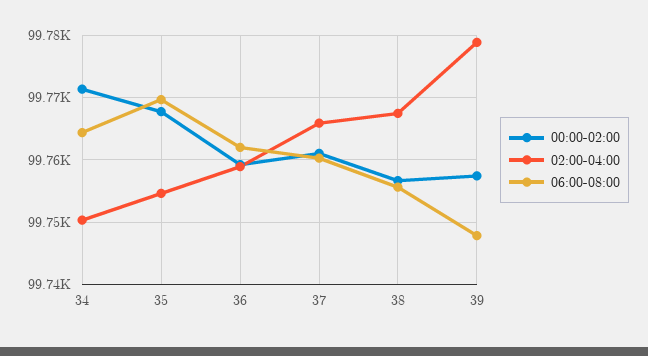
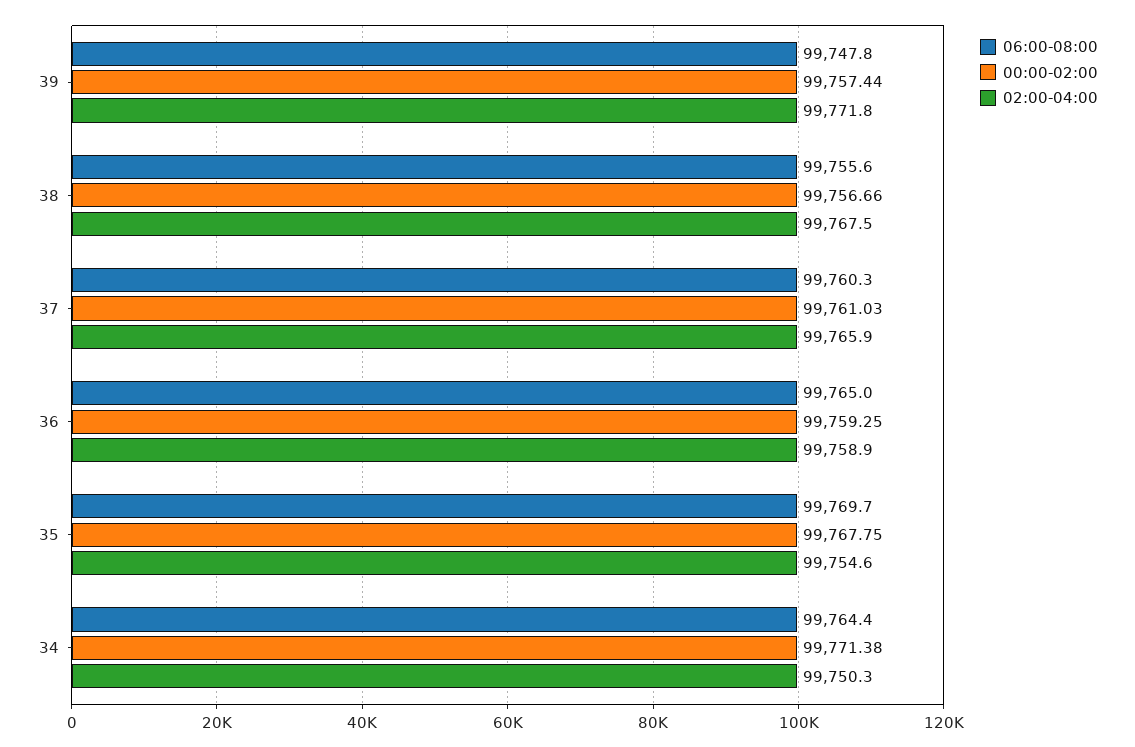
  {
    "00:00-02:00": {
      "34": 99771.38,
      "35": 99767.75,
      "36": 99759.25,
      "37": 99761.03,
      "38": 99756.66,
      "39": 99757.44
    },
    "02:00-04:00": {
      "34": 99750.3,
      "35": 99754.6,
      "36": 99758.9,
      "37": 99765.9,
      "38": 99767.5,
-     "39": 99779
+     "39": 99771.8
    },
    "06:00-08:00": {
      "34": 99764.4,
      "35": 99769.7,
-     "36": 99762,
+     "36": 99765,
      "37": 99760.3,
      "38": 99755.6,
      "39": 99747.8
    }
  }

